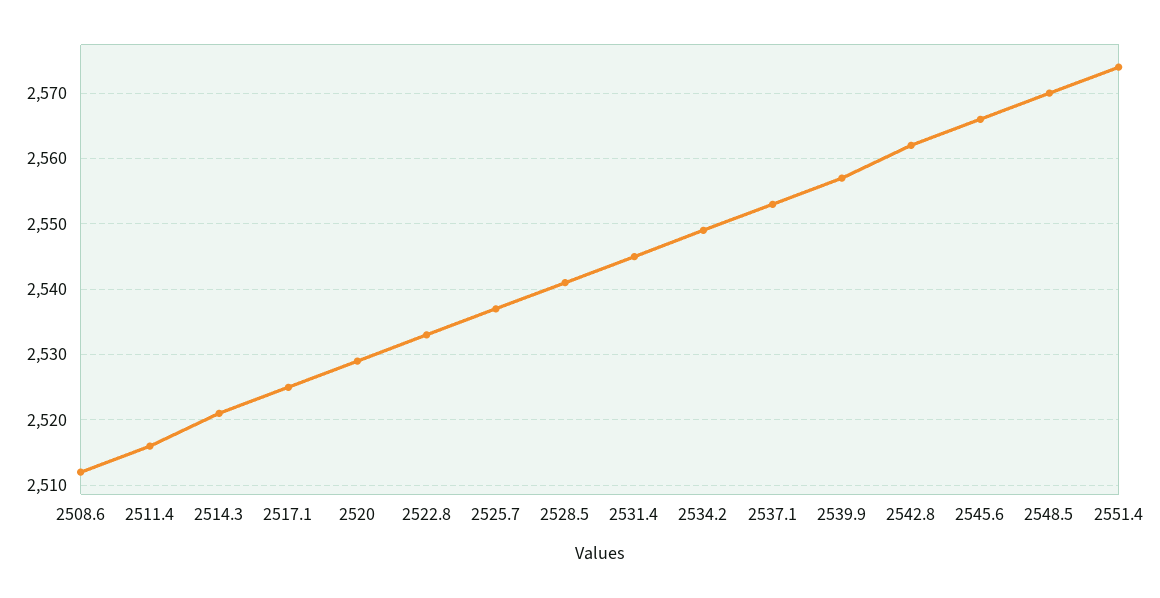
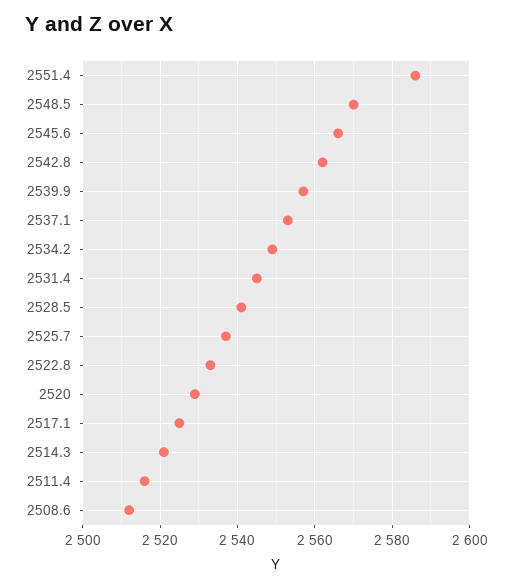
  {
    "2508.6": 2512,
    "2511.4": 2516,
    "2514.3": 2521,
    "2517.1": 2525,
    "2520": 2529,
    "2522.8": 2533,
    "2525.7": 2537,
    "2528.5": 2541,
    "2531.4": 2545,
    "2534.2": 2549,
    "2537.1": 2553,
    "2539.9": 2557,
    "2542.8": 2562,
    "2545.6": 2566,
    "2548.5": 2570,
-   "2551.4": 2574
+   "2551.4": 2585
  }

